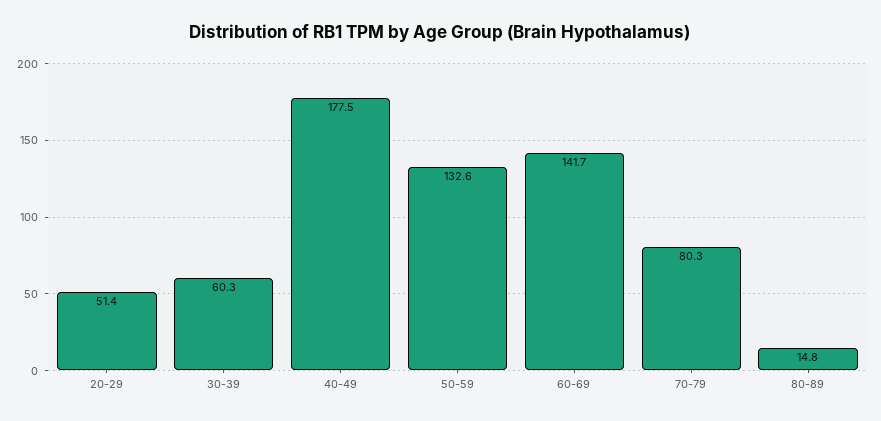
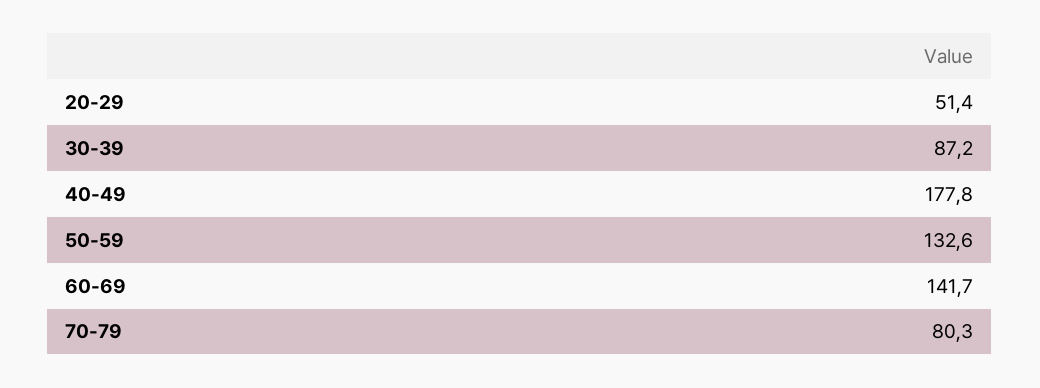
  {
    "20-29": 51.4,
-   "30-39": 60.3,
+   "30-39": 87.2,
-   "40-49": 177.5,
+   "40-49": 177.8,
    "50-59": 132.6,
    "60-69": 141.7,
-   "70-79": 80.3,
+   "70-79": 80.3
-   "80-89": 14.8
  }

